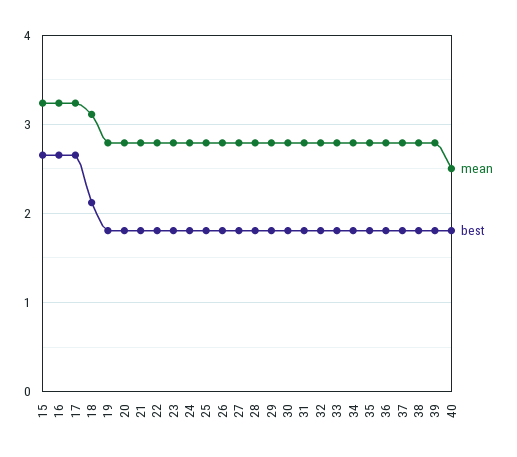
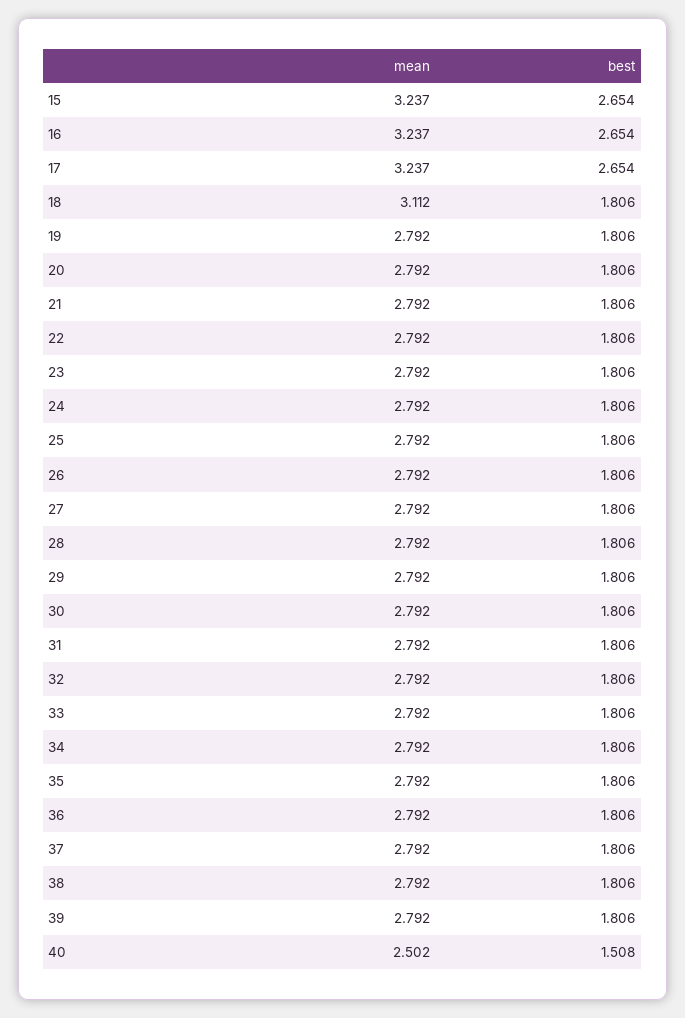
  {
    "mean": {
      "15": 3.237,
      "16": 3.237,
      "17": 3.237,
      "18": 3.112,
      "19": 2.792,
      "20": 2.792,
      "21": 2.792,
      "22": 2.792,
      "23": 2.792,
      "24": 2.792,
      "25": 2.792,
      "26": 2.792,
      "27": 2.792,
      "28": 2.792,
      "29": 2.792,
      "30": 2.792,
      "31": 2.792,
      "32": 2.792,
      "33": 2.792,
      "34": 2.792,
      "35": 2.792,
      "36": 2.792,
      "37": 2.792,
      "38": 2.792,
      "39": 2.792,
      "40": 2.502
    },
    "best": {
      "15": 2.654,
      "16": 2.654,
      "17": 2.654,
-     "18": 2.1,
+     "18": 1.806,
      "19": 1.806,
      "20": 1.806,
      "21": 1.806,
      "22": 1.806,
      "23": 1.806,
      "24": 1.806,
      "25": 1.806,
      "26": 1.806,
      "27": 1.806,
      "28": 1.806,
      "29": 1.806,
      "30": 1.806,
      "31": 1.806,
      "32": 1.806,
      "33": 1.806,
      "34": 1.806,
      "35": 1.806,
      "36": 1.806,
      "37": 1.806,
      "38": 1.806,
      "39": 1.806,
-     "40": 1.8
+     "40": 1.508
    }
  }

